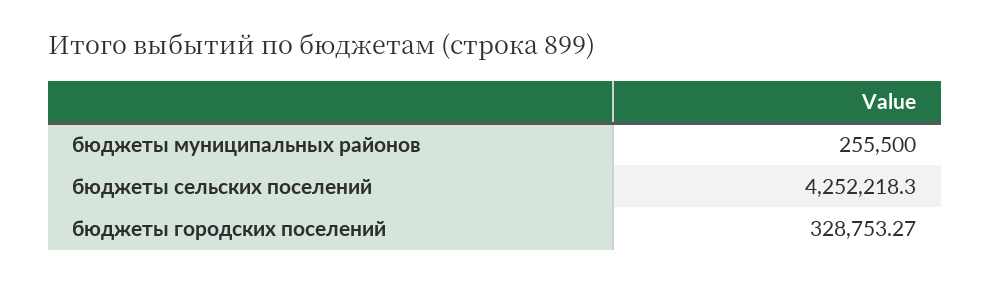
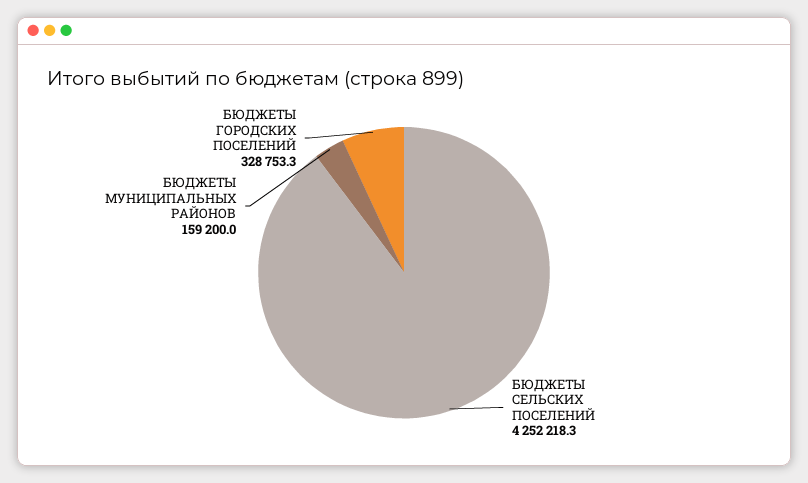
  {
-   "бюджеты муниципальных районов": 255500,
+   "бюджеты муниципальных районов": 159200,
    "бюджеты сельских поселений": 4252218.3,
    "бюджеты городских поселений": 328753.27
  }

